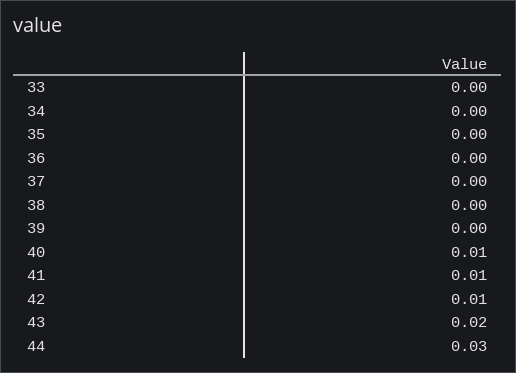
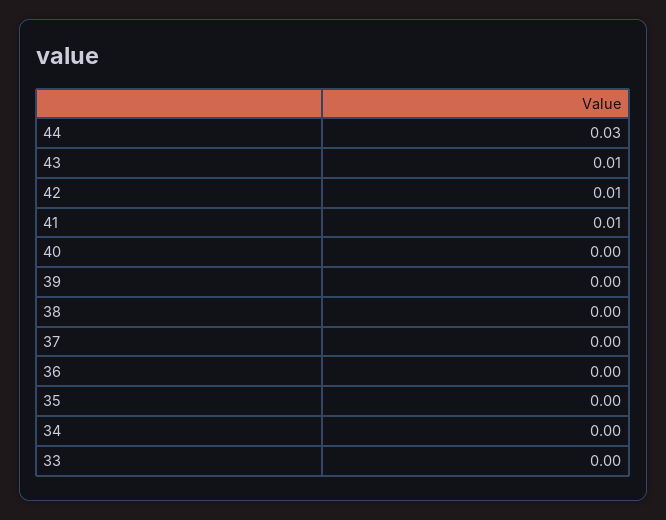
  {
    "33": 0,
    "34": 0,
    "35": 0,
    "36": 0,
    "37": 0,
    "38": 0,
    "39": 0,
-   "40": 0.01,
+   "40": 0,
    "41": 0.01,
    "42": 0.01,
-   "43": 0.02,
+   "43": 0.01,
    "44": 0.03
  }

